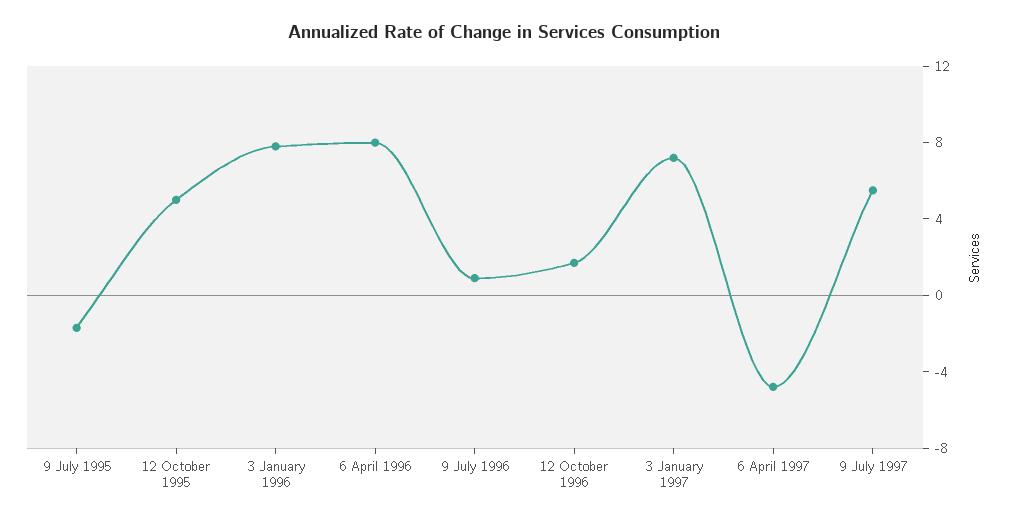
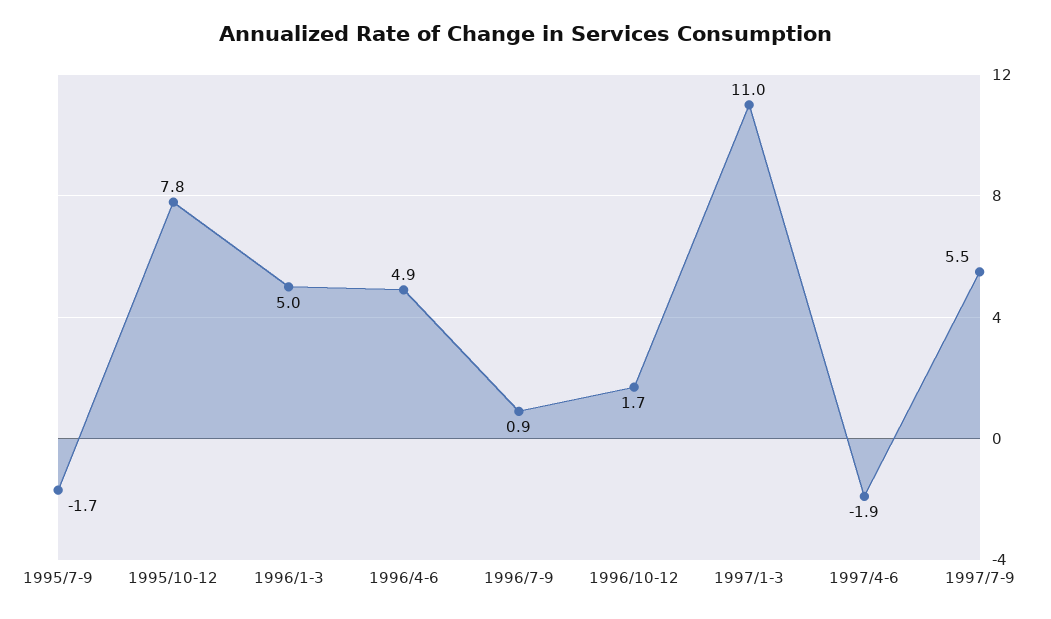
  {
    "9 July 1995": -1.7,
-   "12 October 1995": 5,
+   "12 October 1995": 7.8,
-   "3 January 1996": 8,
+   "3 January 1996": 5,
-   "6 April 1996": 8,
+   "6 April 1996": 4.9,
    "9 July 1996": 0.9,
    "12 October 1996": 1.7,
-   "3 January 1997": 7,
+   "3 January 1997": 11,
-   "6 April 1997": -5,
+   "6 April 1997": -1.9,
    "9 July 1997": 5.5
  }

